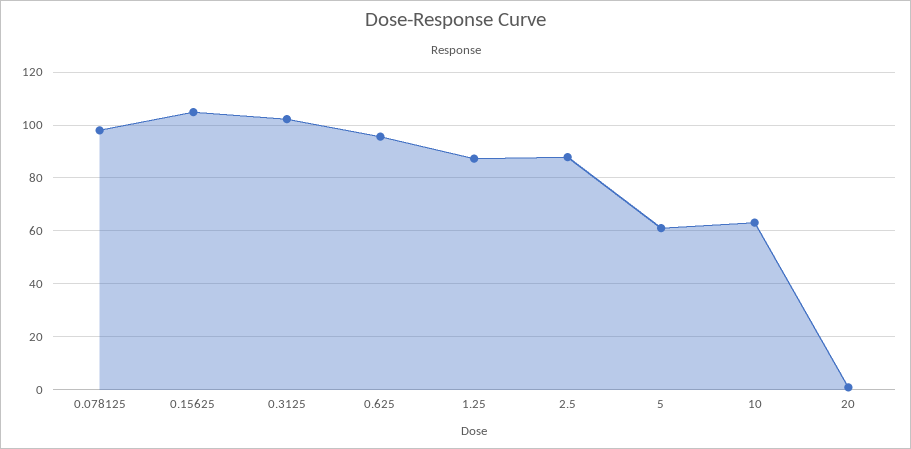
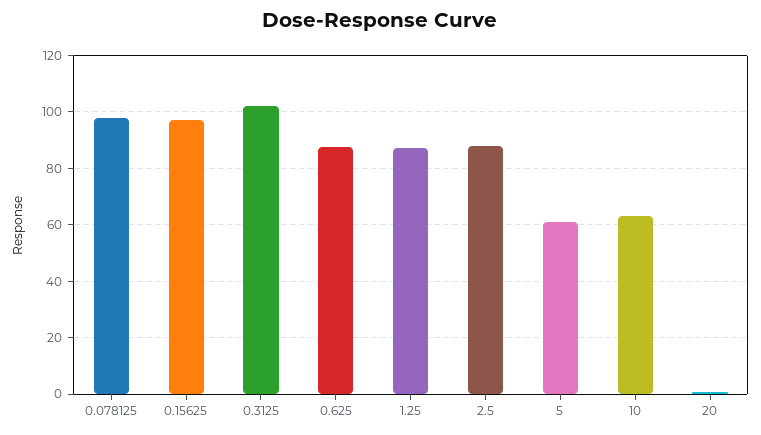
  {
    "0.078125": 97.5,
-   "0.15625": 105,
+   "0.15625": 97.5,
    "0.3125": 102.5,
-   "0.625": 95,
+   "0.625": 87.5,
    "1.25": 87.5,
    "2.5": 87.5,
    "5": 60,
    "10": 62.5,
    "20": 0
  }

